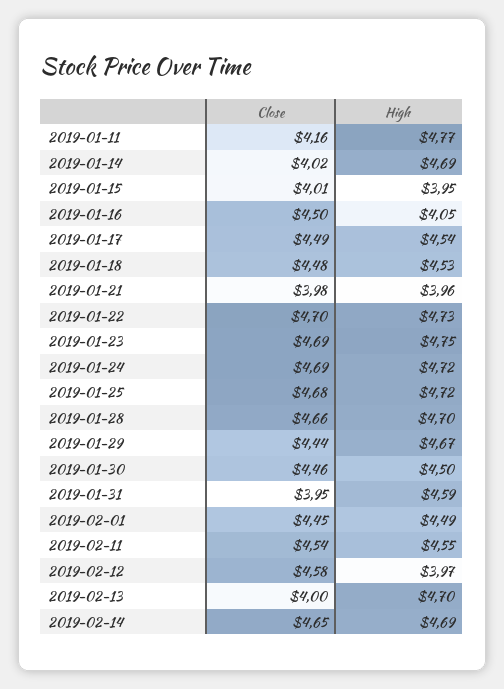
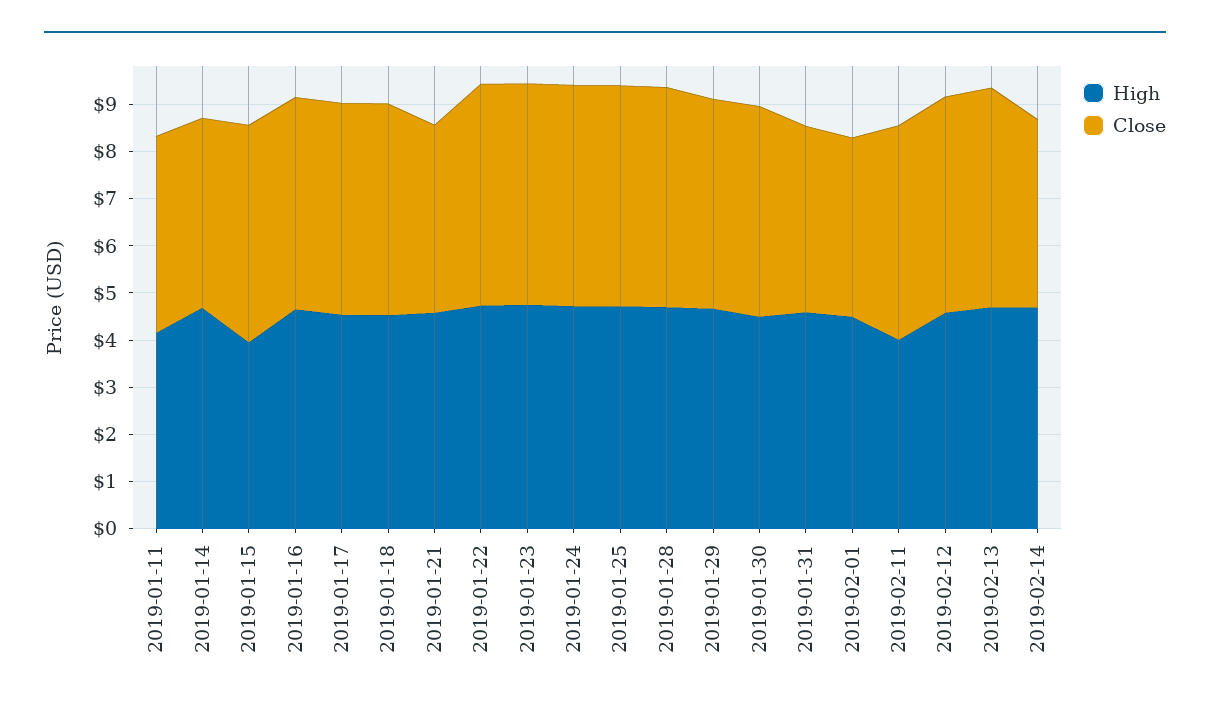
  {
    "Close": {
      "2019-01-11": 4.16,
      "2019-01-14": 4.02,
-     "2019-01-15": 4.01,
+     "2019-01-15": 4.6,
      "2019-01-16": 4.5,
      "2019-01-17": 4.49,
      "2019-01-18": 4.48,
      "2019-01-21": 3.98,
      "2019-01-22": 4.7,
      "2019-01-23": 4.69,
      "2019-01-24": 4.69,
      "2019-01-25": 4.68,
      "2019-01-28": 4.66,
      "2019-01-29": 4.44,
      "2019-01-30": 4.46,
      "2019-01-31": 3.95,
-     "2019-02-01": 4.45,
+     "2019-02-01": 3.8,
      "2019-02-11": 4.54,
      "2019-02-12": 4.58,
-     "2019-02-13": 4,
+     "2019-02-13": 4.6,
-     "2019-02-14": 4.65
+     "2019-02-14": 4
    },
    "High": {
-     "2019-01-11": 4.77,
+     "2019-01-11": 4.2,
      "2019-01-14": 4.69,
      "2019-01-15": 3.95,
-     "2019-01-16": 4.05,
+     "2019-01-16": 4.6,
      "2019-01-17": 4.54,
      "2019-01-18": 4.53,
-     "2019-01-21": 3.96,
+     "2019-01-21": 4.6,
      "2019-01-22": 4.73,
      "2019-01-23": 4.75,
      "2019-01-24": 4.72,
      "2019-01-25": 4.72,
      "2019-01-28": 4.7,
      "2019-01-29": 4.67,
      "2019-01-30": 4.5,
      "2019-01-31": 4.59,
      "2019-02-01": 4.49,
-     "2019-02-11": 4.55,
+     "2019-02-11": 4,
-     "2019-02-12": 3.97,
+     "2019-02-12": 4.6,
      "2019-02-13": 4.7,
      "2019-02-14": 4.69
    }
  }

